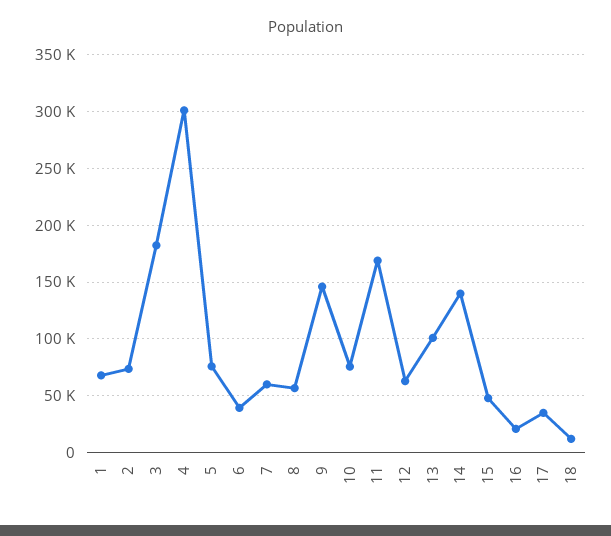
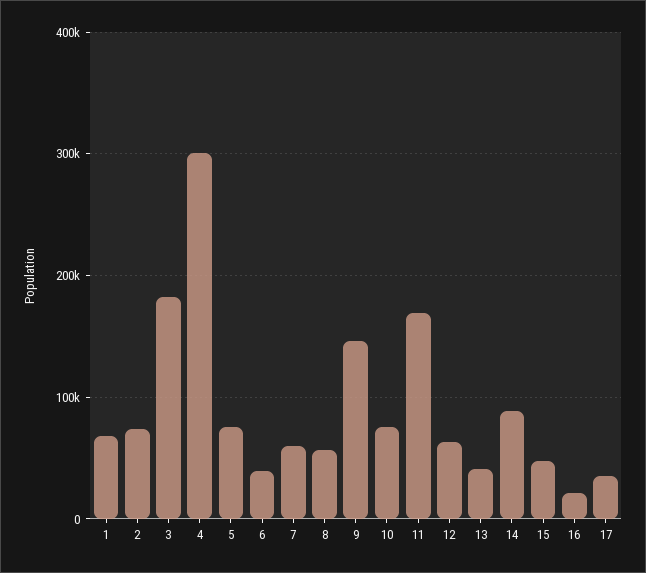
  {
    "1": 70000,
    "2": 70000,
    "3": 180000,
    "4": 300000,
    "5": 80000,
    "6": 40000,
    "7": 60000,
    "8": 60000,
    "9": 150000,
    "10": 80000,
    "11": 170000,
    "12": 60000,
-   "13": 100000,
+   "13": 40000,
-   "14": 140000,
+   "14": 90000,
    "15": 50000,
    "16": 20000,
-   "17": 40000,
+   "17": 40000
-   "18": 10000
  }

